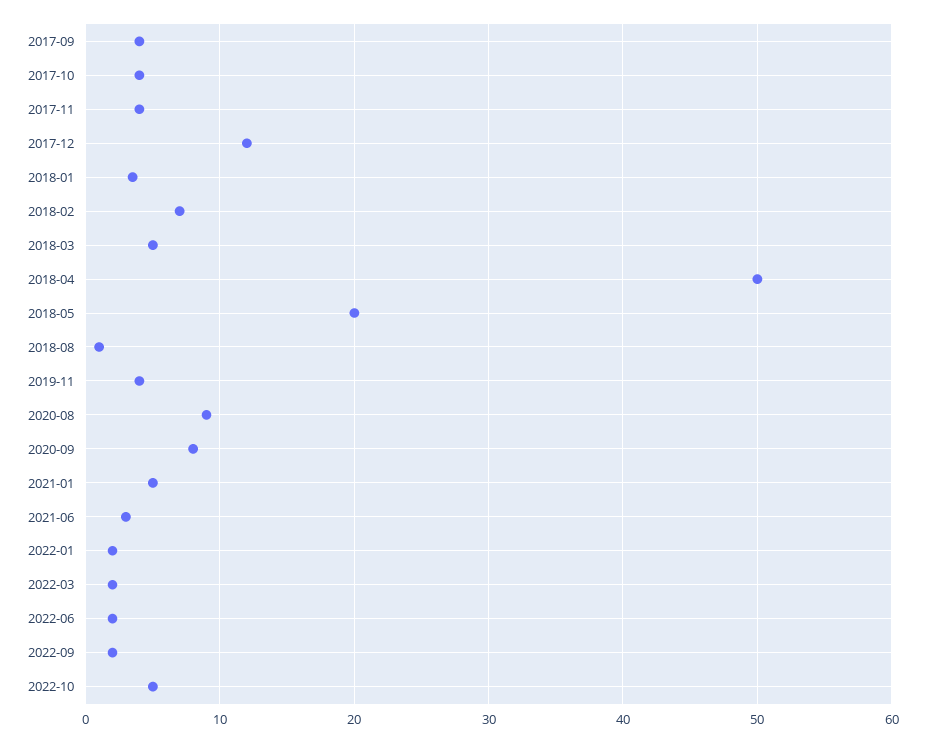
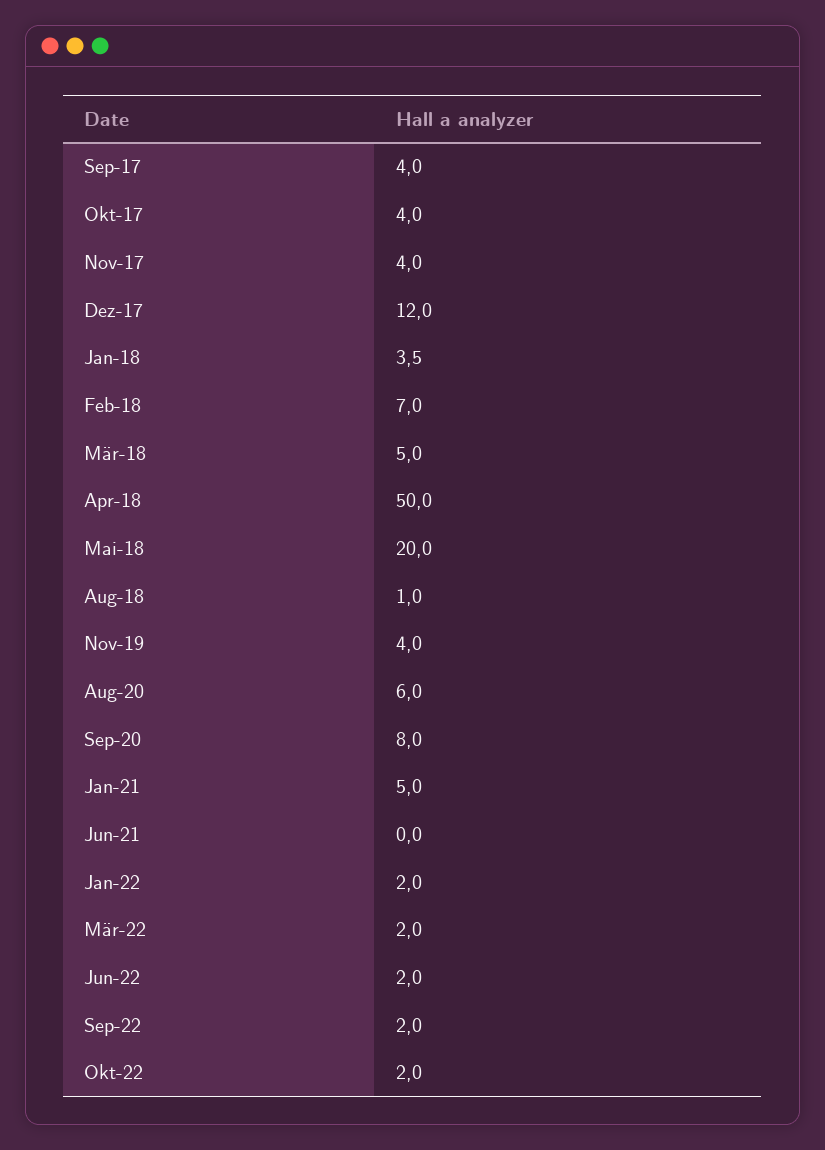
  {
    "2017-09": 4,
    "2017-10": 4,
    "2017-11": 4,
    "2017-12": 12,
    "2018-01": 3.5,
    "2018-02": 7,
    "2018-03": 5,
    "2018-04": 50,
    "2018-05": 20,
    "2018-08": 1,
    "2019-11": 4,
-   "2020-08": 9,
+   "2020-08": 6,
    "2020-09": 8,
    "2021-01": 5,
-   "2021-06": 3,
+   "2021-06": 0,
    "2022-01": 2,
    "2022-03": 2,
    "2022-06": 2,
    "2022-09": 2,
-   "2022-10": 5
+   "2022-10": 2
  }

